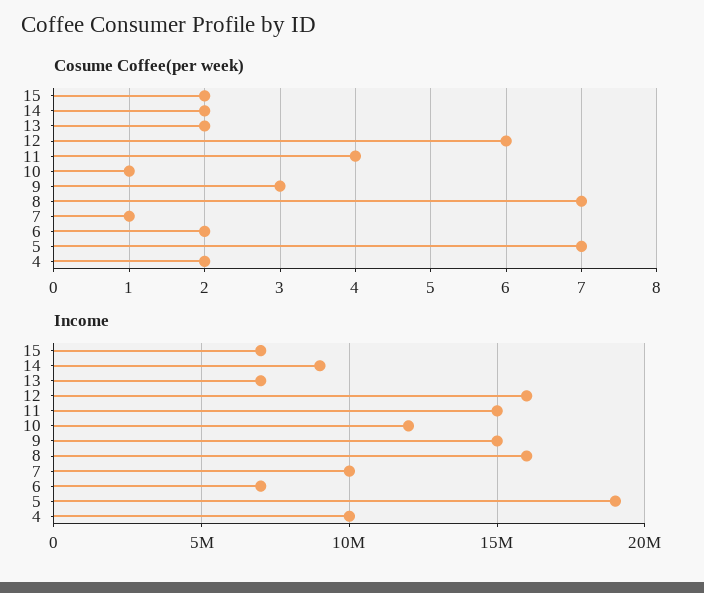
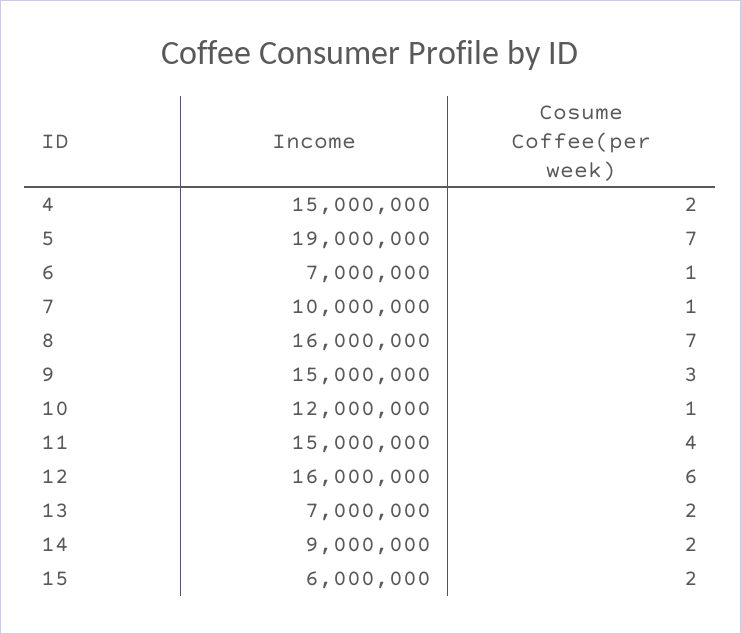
  {
    "Cosume Coffee(per week)": {
      "15": 2,
      "14": 2,
      "13": 2,
      "12": 6,
      "11": 4,
      "10": 1,
      "9": 3,
      "8": 7,
      "7": 1,
-     "6": 2,
+     "6": 1,
      "5": 7,
      "4": 2
    },
    "Income": {
-     "15": 7000000,
+     "15": 6000000,
      "14": 9000000,
      "13": 7000000,
      "12": 16000000,
      "11": 15000000,
      "10": 12000000,
      "9": 15000000,
      "8": 16000000,
      "7": 10000000,
      "6": 7000000,
      "5": 19000000,
-     "4": 10000000
+     "4": 15000000
    }
  }

